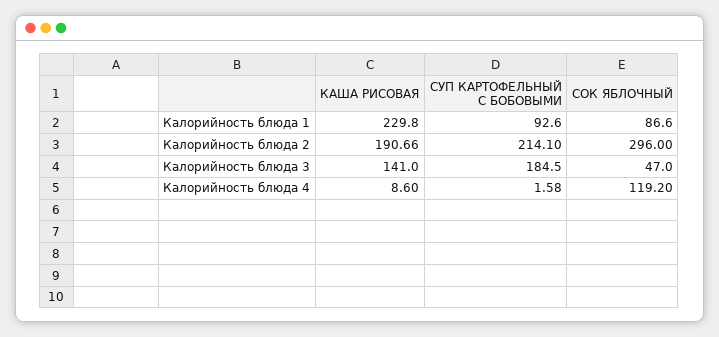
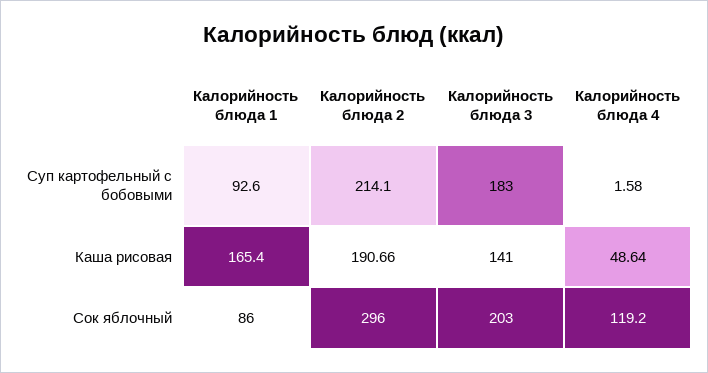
  {
    "КАША РИСОВАЯ": {
-     "Калорийность блюда 1": 229.8,
+     "Калорийность блюда 1": 165.4,
      "Калорийность блюда 2": 190.66,
      "Калорийность блюда 3": 141,
-     "Калорийность блюда 4": 8.6
+     "Калорийность блюда 4": 48.64
    },
    "СУП КАРТОФЕЛЬНЫЙ С БОБОВЫМИ": {
      "Калорийность блюда 1": 92.6,
      "Калорийность блюда 2": 214.1,
-     "Калорийность блюда 3": 184.5,
+     "Калорийность блюда 3": 183,
      "Калорийность блюда 4": 1.58
    },
    "СОК ЯБЛОЧНЫЙ": {
-     "Калорийность блюда 1": 86.6,
+     "Калорийность блюда 1": 86,
      "Калорийность блюда 2": 296,
-     "Калорийность блюда 3": 47,
+     "Калорийность блюда 3": 203,
      "Калорийность блюда 4": 119.2
    }
  }

